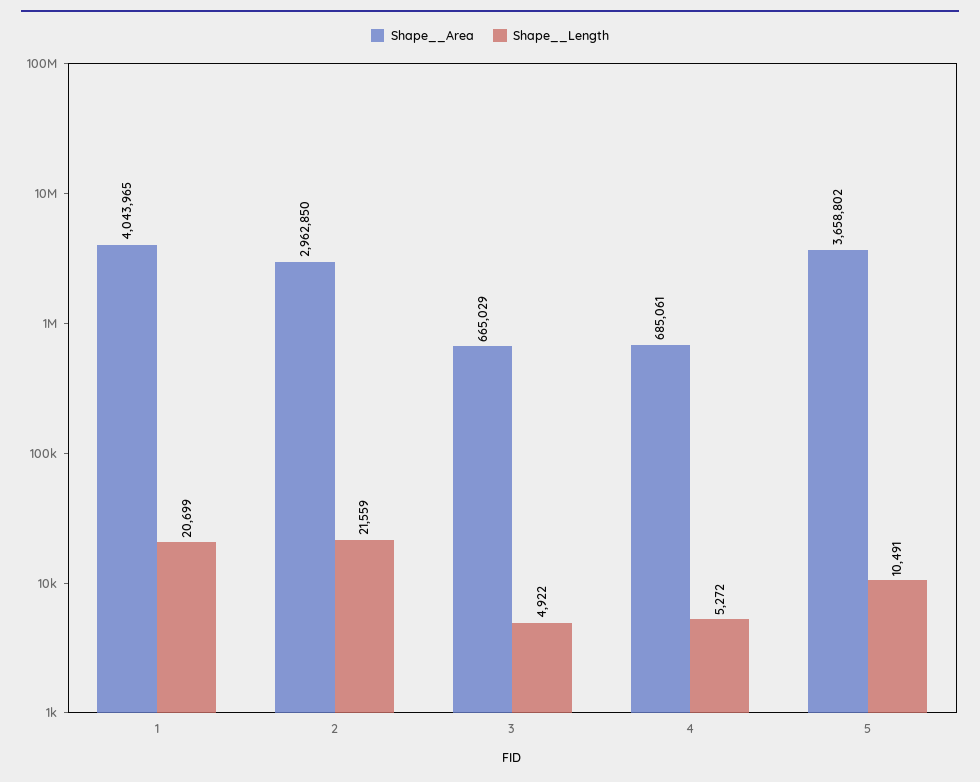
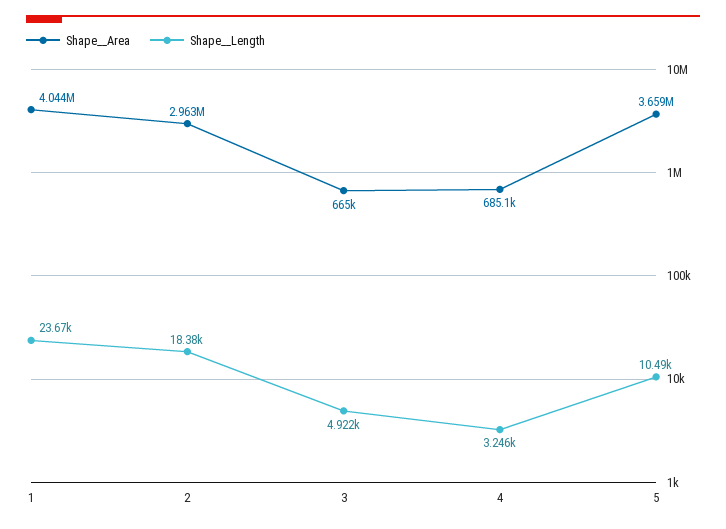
  {
    "Shape__Area": {
      "1": 4043965,
      "2": 2962850,
      "3": 665029,
      "4": 685061,
      "5": 3658802
    },
    "Shape__Length": {
-     "1": 20699,
+     "1": 23670,
-     "2": 21559,
+     "2": 18380,
      "3": 4922,
-     "4": 5272,
+     "4": 3246,
      "5": 10491
    }
  }

